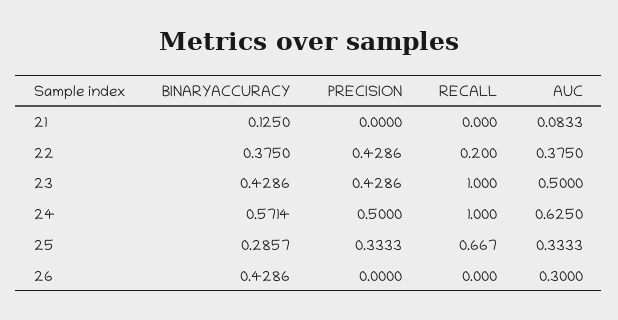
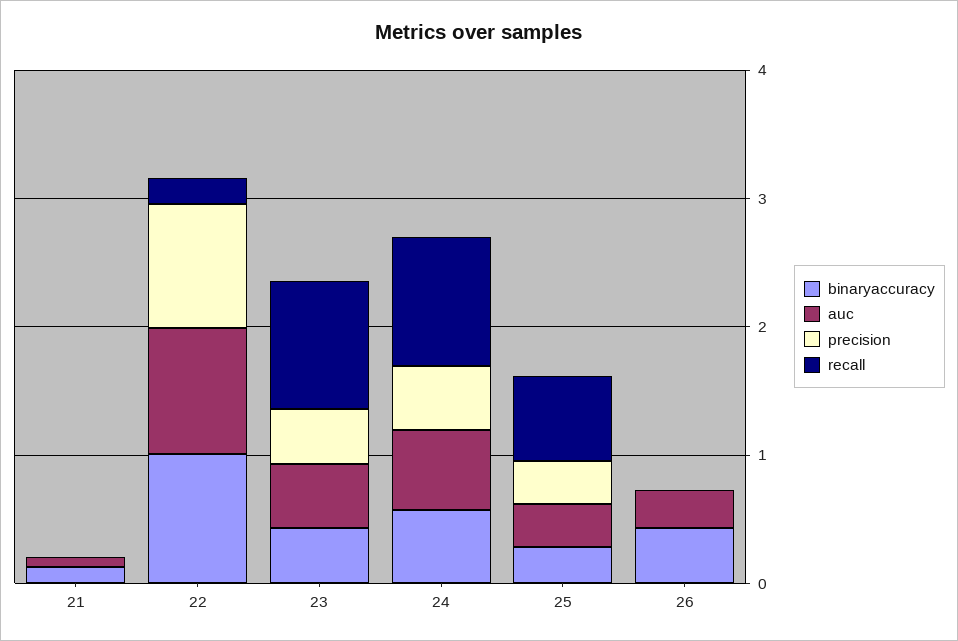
  {
    "BINARYACCURACY": {
      "21": 0.125,
-     "22": 0.375,
+     "22": 1,
      "23": 0.4286,
      "24": 0.5714,
      "25": 0.2857,
      "26": 0.4286
    },
    "PRECISION": {
      "21": 0,
-     "22": 0.4286,
+     "22": 1,
      "23": 0.4286,
      "24": 0.5,
      "25": 0.3333,
      "26": 0
    },
    "RECALL": {
      "21": 0,
      "22": 0.2,
      "23": 1,
      "24": 1,
      "25": 0.667,
      "26": 0
    },
    "AUC": {
      "21": 0.0833,
-     "22": 0.375,
+     "22": 1,
      "23": 0.5,
      "24": 0.625,
      "25": 0.3333,
      "26": 0.3
    }
  }

